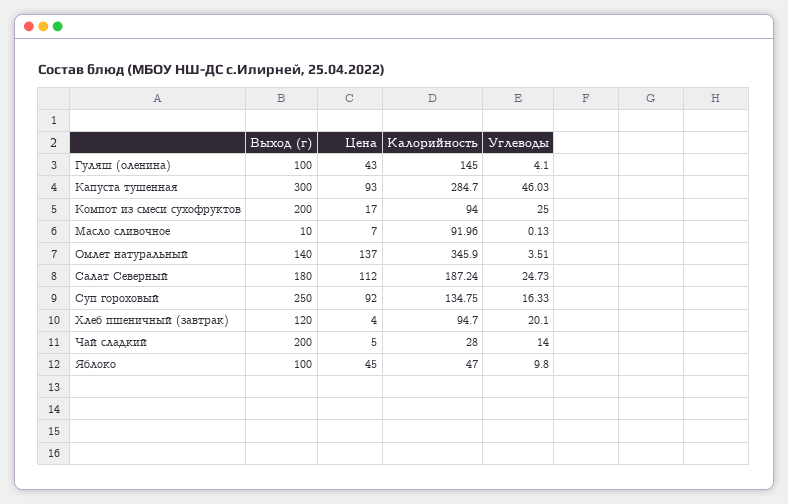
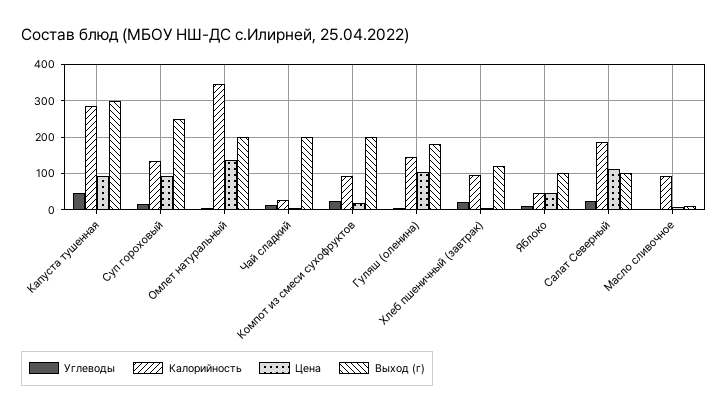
  {
    "Выход (г)": {
-     "Гуляш (оленина)": 100,
+     "Гуляш (оленина)": 180,
      "Капуста тушенная": 300,
      "Компот из смеси сухофруктов": 200,
      "Масло сливочное": 10,
-     "Омлет натуральный": 140,
+     "Омлет натуральный": 200,
-     "Салат Северный": 180,
+     "Салат Северный": 100,
      "Суп гороховый": 250,
      "Хлеб пшеничный (завтрак)": 120,
      "Чай сладкий": 200,
      "Яблоко": 100
    },
    "Цена": {
-     "Гуляш (оленина)": 43,
+     "Гуляш (оленина)": 100,
      "Капуста тушенная": 93,
      "Компот из смеси сухофруктов": 17,
      "Масло сливочное": 7,
      "Омлет натуральный": 137,
      "Салат Северный": 112,
      "Суп гороховый": 92,
      "Хлеб пшеничный (завтрак)": 4,
      "Чай сладкий": 5,
      "Яблоко": 45
    },
    "Калорийность": {
      "Гуляш (оленина)": 145,
      "Капуста тушенная": 284.7,
      "Компот из смеси сухофруктов": 94,
      "Масло сливочное": 91.96,
      "Омлет натуральный": 345.9,
      "Салат Северный": 187.24,
      "Суп гороховый": 134.75,
      "Хлеб пшеничный (завтрак)": 94.7,
      "Чай сладкий": 28,
      "Яблоко": 47
    },
    "Углеводы": {
      "Гуляш (оленина)": 4.1,
      "Капуста тушенная": 46.03,
      "Компот из смеси сухофруктов": 25,
      "Масло сливочное": 0.13,
      "Омлет натуральный": 3.51,
      "Салат Северный": 24.73,
      "Суп гороховый": 16.33,
      "Хлеб пшеничный (завтрак)": 20.1,
      "Чай сладкий": 14,
      "Яблоко": 9.8
    }
  }

